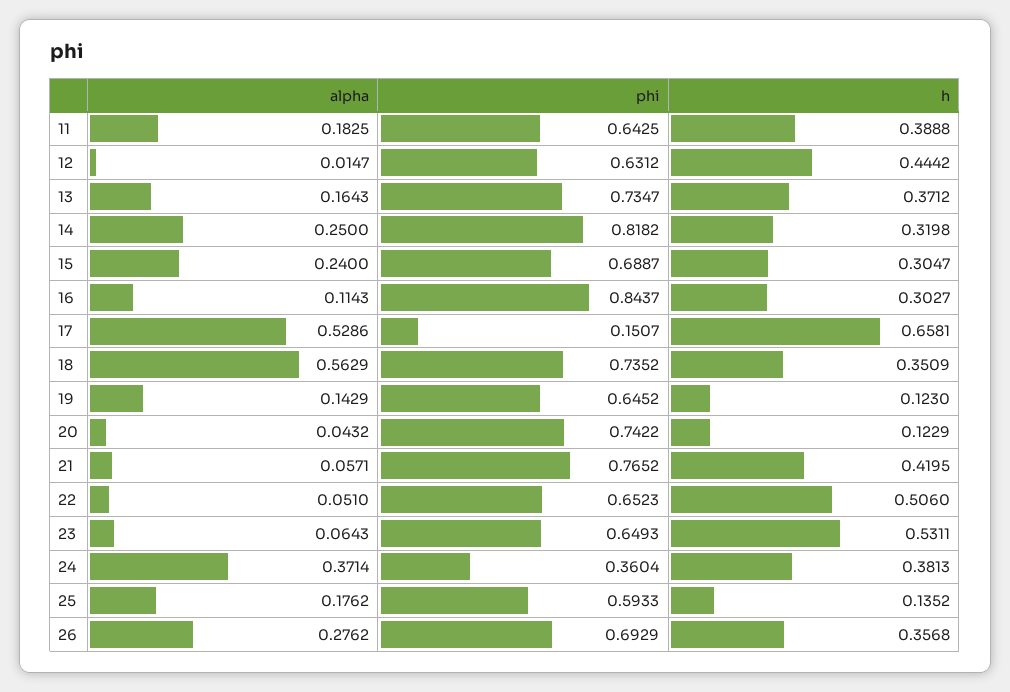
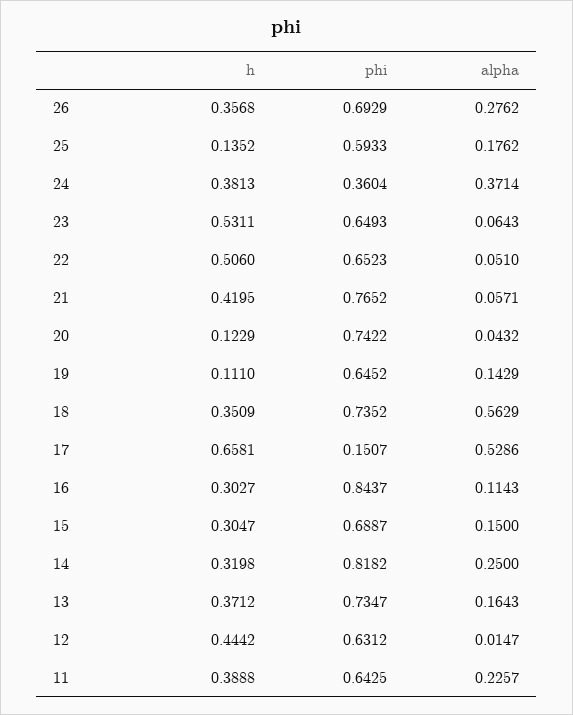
  {
    "alpha": {
-     "11": 0.1825,
+     "11": 0.2257,
      "12": 0.0147,
      "13": 0.1643,
      "14": 0.25,
-     "15": 0.24,
+     "15": 0.15,
      "16": 0.1143,
      "17": 0.5286,
      "18": 0.5629,
      "19": 0.1429,
      "20": 0.0432,
      "21": 0.0571,
      "22": 0.051,
      "23": 0.0643,
      "24": 0.3714,
      "25": 0.1762,
      "26": 0.2762
    },
    "phi": {
      "11": 0.6425,
      "12": 0.6312,
      "13": 0.7347,
      "14": 0.8182,
      "15": 0.6887,
      "16": 0.8437,
      "17": 0.1507,
      "18": 0.7352,
      "19": 0.6452,
      "20": 0.7422,
      "21": 0.7652,
      "22": 0.6523,
      "23": 0.6493,
      "24": 0.3604,
      "25": 0.5933,
      "26": 0.6929
    },
    "h": {
      "11": 0.3888,
      "12": 0.4442,
      "13": 0.3712,
      "14": 0.3198,
      "15": 0.3047,
      "16": 0.3027,
      "17": 0.6581,
      "18": 0.3509,
-     "19": 0.123,
+     "19": 0.111,
      "20": 0.1229,
      "21": 0.4195,
      "22": 0.506,
      "23": 0.5311,
      "24": 0.3813,
      "25": 0.1352,
      "26": 0.3568
    }
  }

